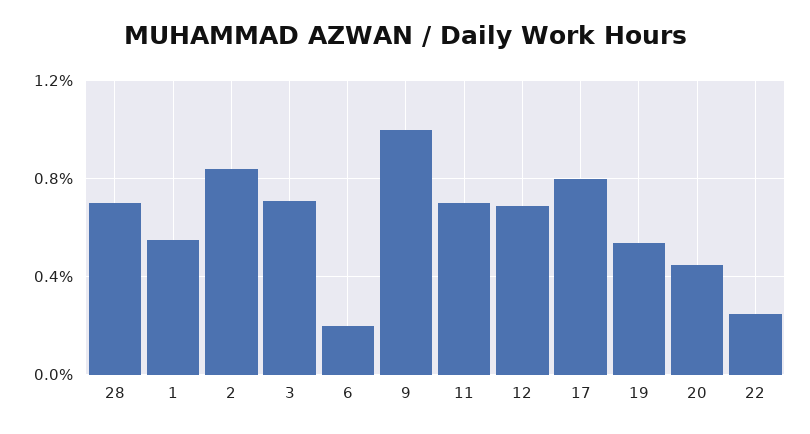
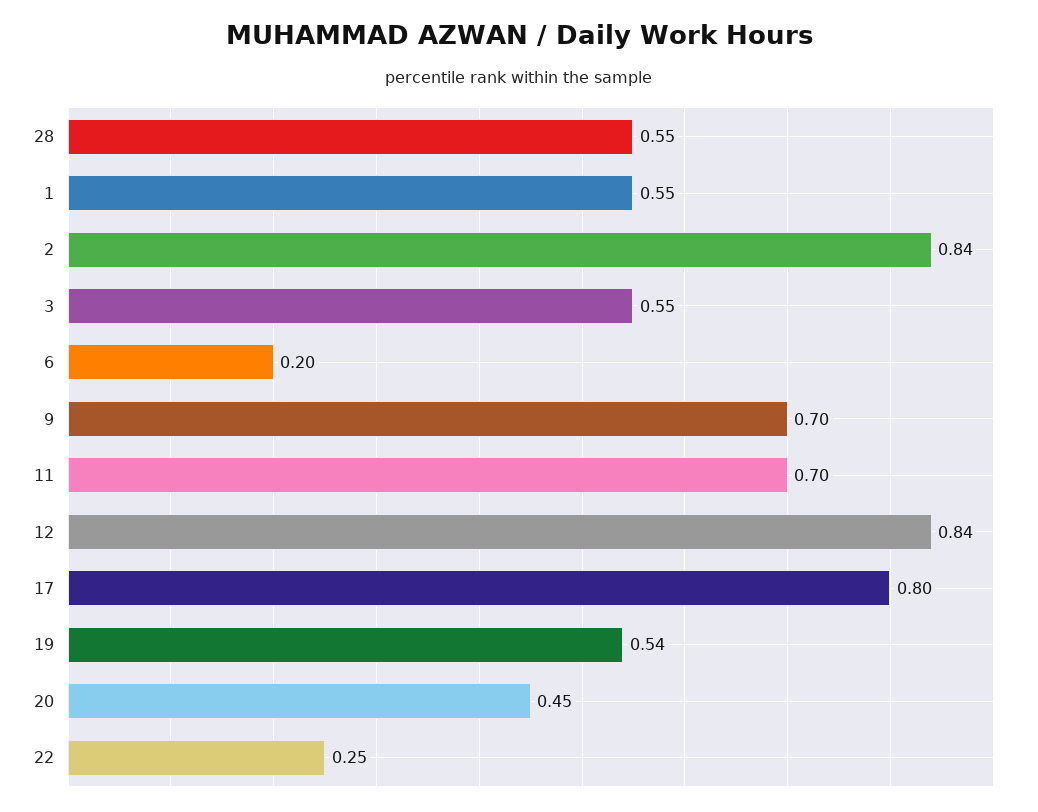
  {
-   "28": 0.7,
+   "28": 0.55,
    "1": 0.55,
    "2": 0.84,
-   "3": 0.7,
+   "3": 0.55,
    "6": 0.2,
-   "9": 1,
+   "9": 0.7,
    "11": 0.7,
-   "12": 0.7,
+   "12": 0.84,
    "17": 0.8,
    "19": 0.54,
    "20": 0.45,
    "22": 0.25
  }

